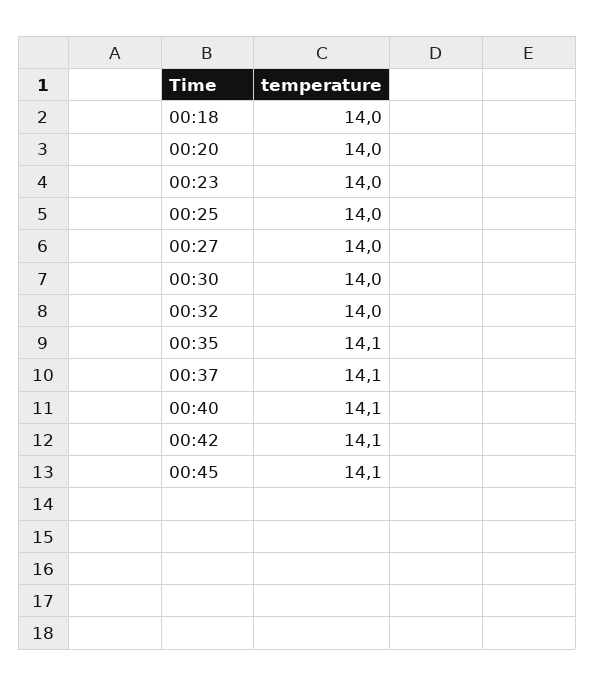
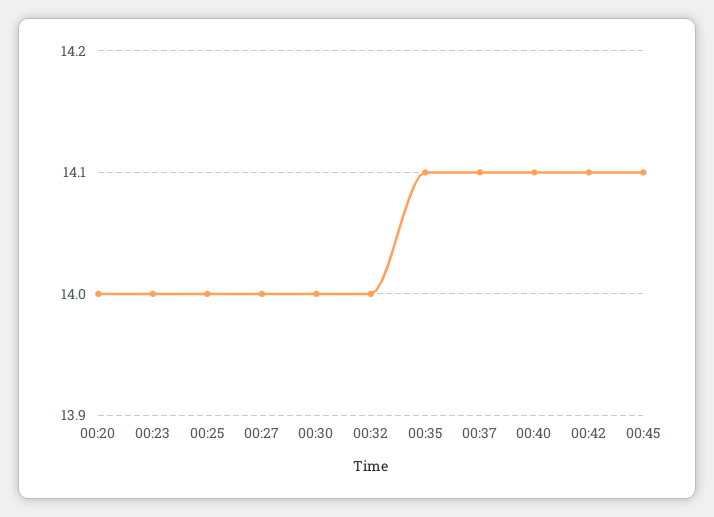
  {
-   "00:18": 14,
    "00:20": 14,
    "00:23": 14,
    "00:25": 14,
    "00:27": 14,
    "00:30": 14,
    "00:32": 14,
    "00:35": 14.1,
    "00:37": 14.1,
    "00:40": 14.1,
    "00:42": 14.1,
    "00:45": 14.1
  }

